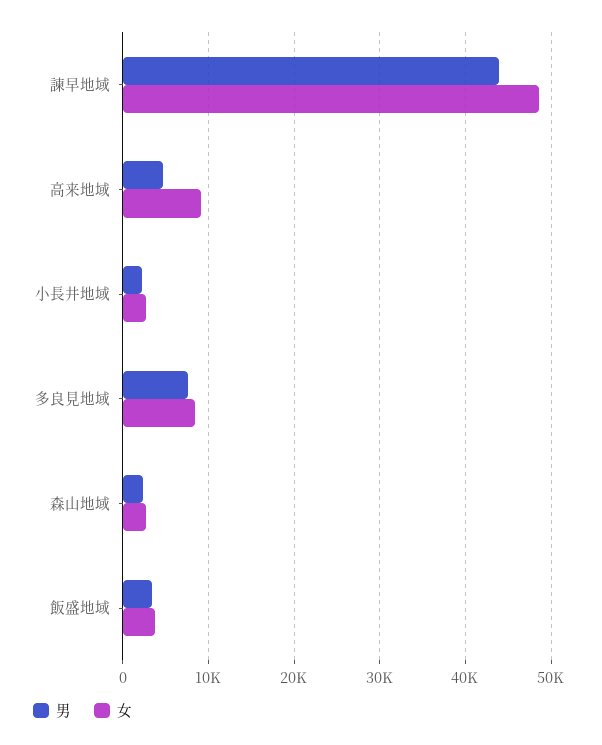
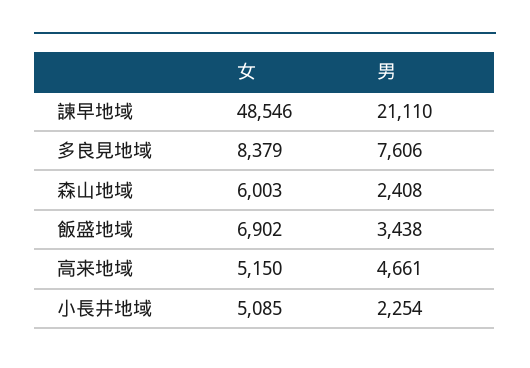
  {
    "男": {
-     "諫早地域": 44000,
+     "諫早地域": 21110,
      "高来地域": 4661,
      "小長井地域": 2254,
      "多良見地域": 7606,
      "森山地域": 2408,
      "飯盛地域": 3438
    },
    "女": {
      "諫早地域": 48546,
-     "高来地域": 9000,
+     "高来地域": 5150,
-     "小長井地域": 3000,
+     "小長井地域": 5085,
      "多良見地域": 8379,
-     "森山地域": 3000,
+     "森山地域": 6003,
-     "飯盛地域": 4000
+     "飯盛地域": 6902
    }
  }

